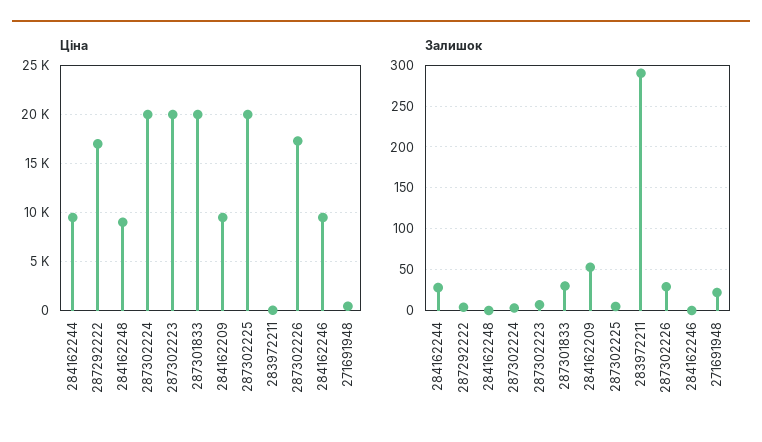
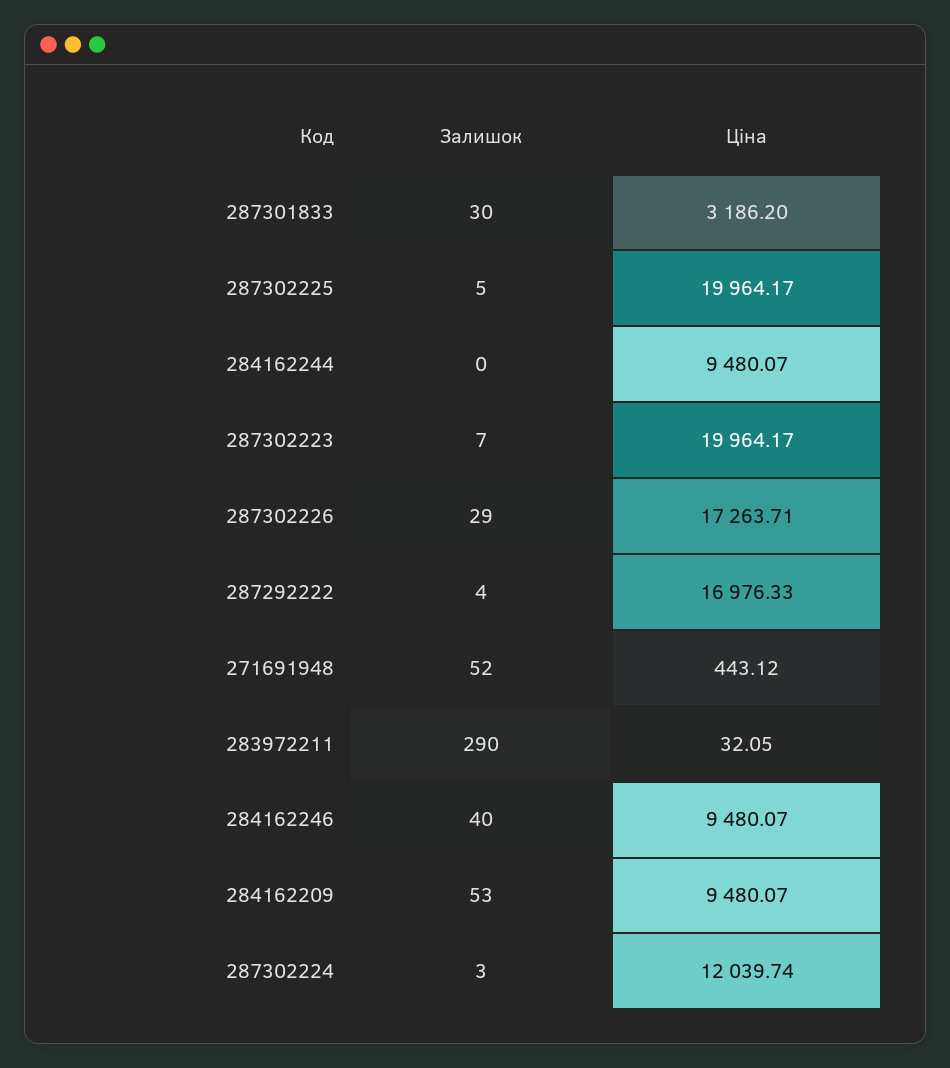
  {
    "Ціна": {
      "284162244": 9480.07,
      "287292222": 16976.33,
-     "284162248": 9000,
-     "287302224": 20000,
+     "287302224": 12039.74,
      "287302223": 19964.17,
-     "287301833": 20000,
+     "287301833": 3186.2,
      "284162209": 9480.07,
      "287302225": 19964.17,
      "283972211": 32.05,
      "287302226": 17263.71,
      "284162246": 9480.07,
      "271691948": 443.12
    },
    "Залишок": {
-     "284162244": 30,
+     "284162244": 0,
      "287292222": 4,
-     "284162248": 0,
      "287302224": 3,
      "287302223": 7,
      "287301833": 30,
      "284162209": 53,
      "287302225": 5,
      "283972211": 290,
      "287302226": 29,
-     "284162246": 0,
+     "284162246": 40,
-     "271691948": 20
+     "271691948": 52
    }
  }

